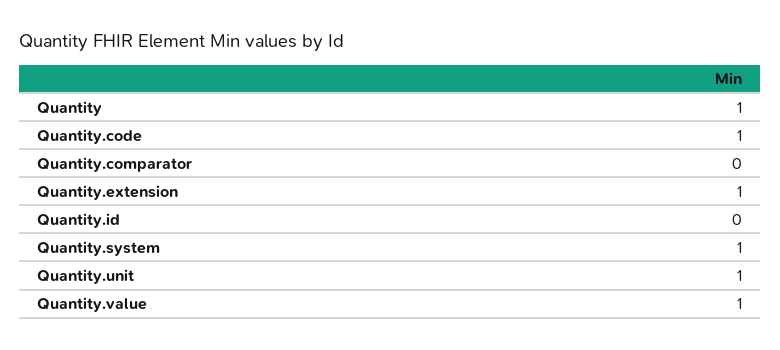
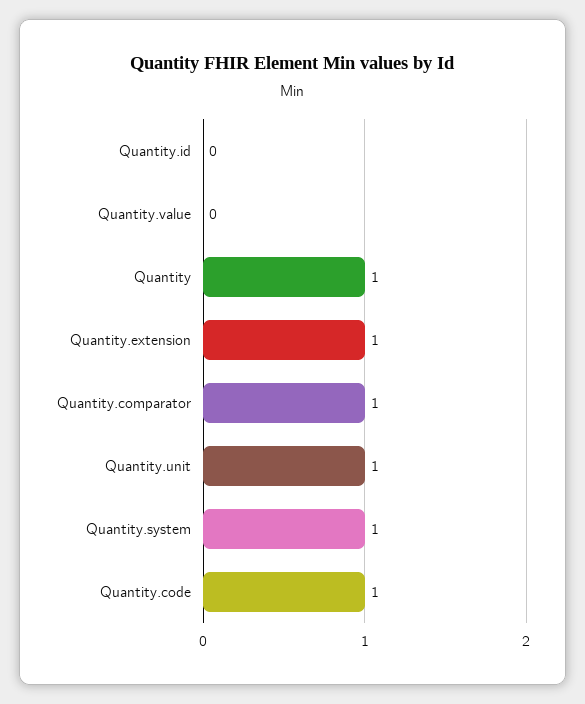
  {
    "Quantity": 1,
    "Quantity.code": 1,
-   "Quantity.comparator": 0,
+   "Quantity.comparator": 1,
    "Quantity.extension": 1,
    "Quantity.id": 0,
    "Quantity.system": 1,
    "Quantity.unit": 1,
-   "Quantity.value": 1
+   "Quantity.value": 0
  }

